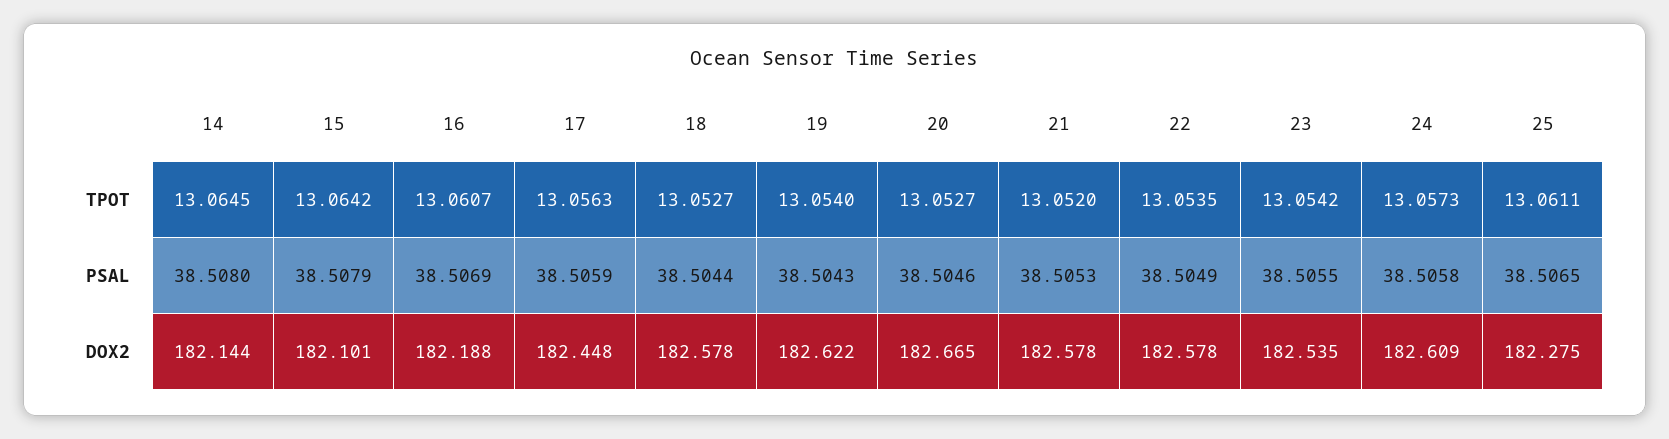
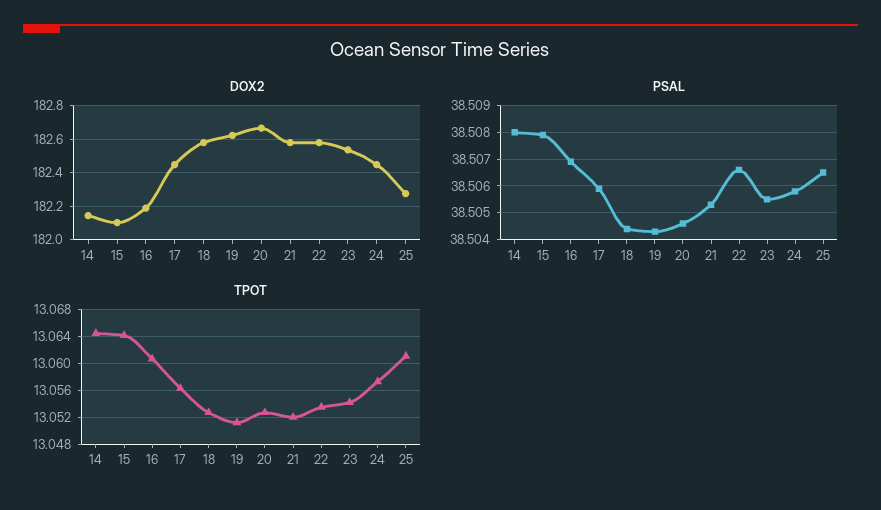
  {
    "TPOT": {
      "14": 13.0645,
      "15": 13.0642,
      "16": 13.0607,
      "17": 13.0563,
      "18": 13.0527,
-     "19": 13.054,
+     "19": 13.051,
      "20": 13.0527,
      "21": 13.052,
      "22": 13.0535,
      "23": 13.0542,
      "24": 13.0573,
      "25": 13.0611
    },
    "PSAL": {
      "14": 38.508,
      "15": 38.5079,
      "16": 38.5069,
      "17": 38.5059,
      "18": 38.5044,
      "19": 38.5043,
      "20": 38.5046,
      "21": 38.5053,
-     "22": 38.5049,
+     "22": 38.5065,
      "23": 38.5055,
      "24": 38.5058,
      "25": 38.5065
    },
    "DOX2": {
      "14": 182.144,
      "15": 182.101,
      "16": 182.188,
      "17": 182.448,
      "18": 182.578,
      "19": 182.622,
      "20": 182.665,
      "21": 182.578,
      "22": 182.578,
      "23": 182.535,
-     "24": 182.609,
+     "24": 182.45,
      "25": 182.275
    }
  }

